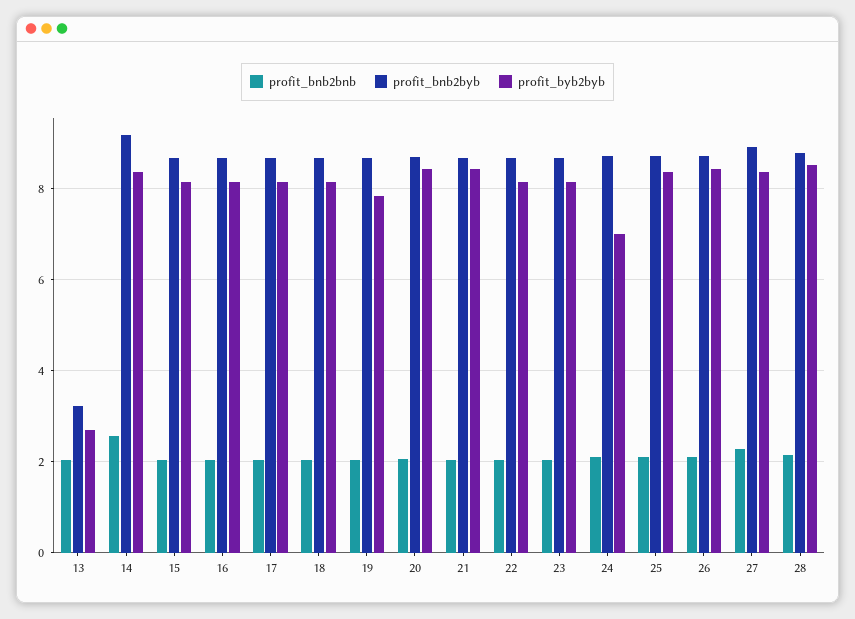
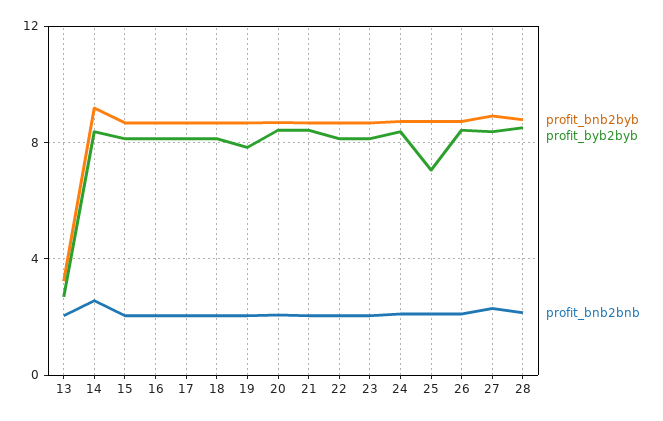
  {
    "profit_bnb2bnb": {
      "13": 2,
      "14": 2.6,
      "15": 2,
      "16": 2,
      "17": 2,
      "18": 2,
      "19": 2,
      "20": 2,
      "21": 2,
      "22": 2,
      "23": 2,
      "24": 2.2,
      "25": 2.2,
      "26": 2.2,
      "27": 2.2,
      "28": 2.2
    },
    "profit_bnb2byb": {
      "13": 3.2,
      "14": 9.2,
      "15": 8.6,
      "16": 8.6,
      "17": 8.6,
      "18": 8.6,
      "19": 8.6,
      "20": 8.6,
      "21": 8.6,
      "22": 8.6,
      "23": 8.6,
      "24": 8.8,
      "25": 8.8,
      "26": 8.8,
      "27": 9,
      "28": 8.8
    },
    "profit_byb2byb": {
      "13": 2.6,
      "14": 8.4,
      "15": 8.2,
      "16": 8.2,
      "17": 8.2,
      "18": 8.2,
      "19": 7.8,
      "20": 8.4,
      "21": 8.4,
      "22": 8.2,
      "23": 8.2,
-     "24": 7,
+     "24": 8.5,
-     "25": 8.4,
+     "25": 7,
      "26": 8.4,
      "27": 8.4,
      "28": 8.6
    }
  }

